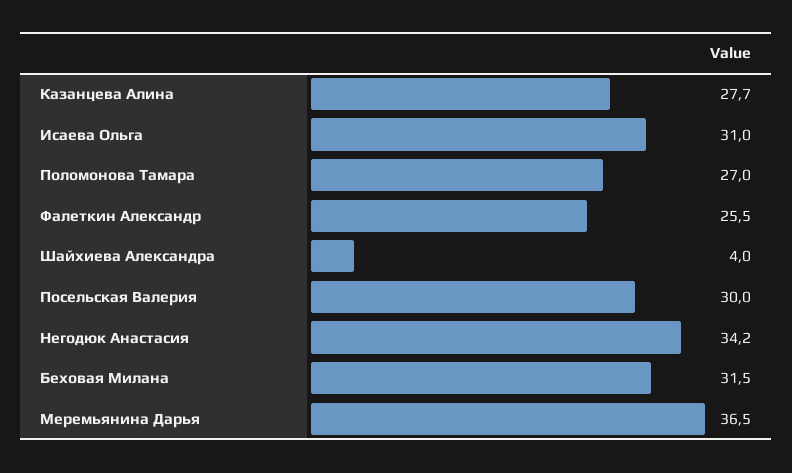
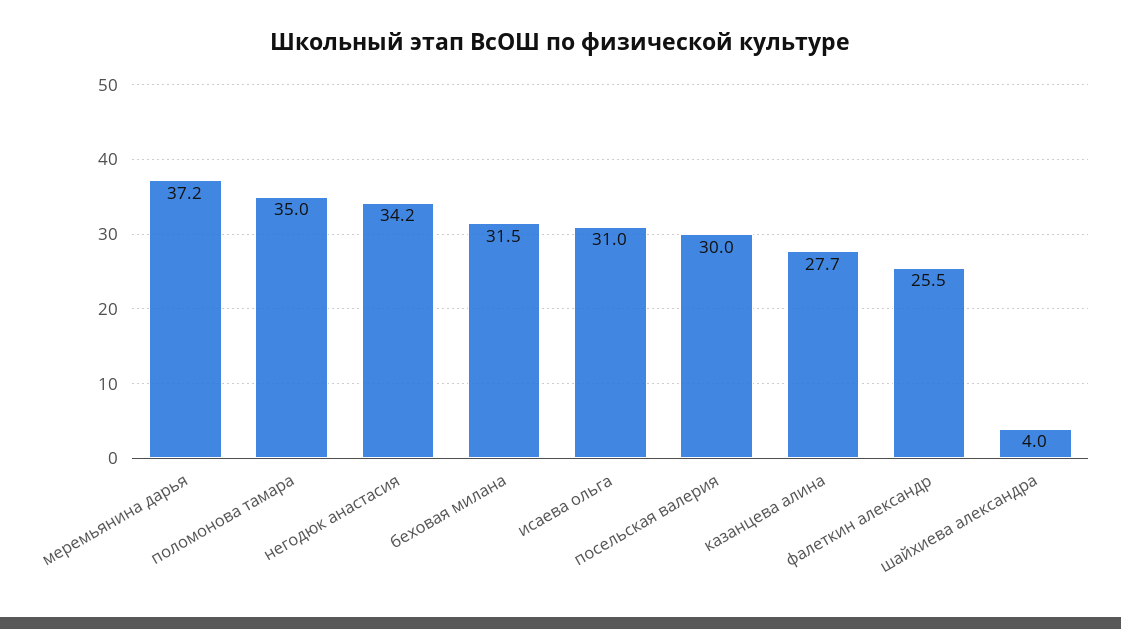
  {
    "Казанцева Алина": 27.7,
    "Исаева Ольга": 31,
-   "Поломонова Тамара": 27,
+   "Поломонова Тамара": 35,
    "Фалеткин Александр": 25.5,
    "Шайхиева Александра": 4,
    "Посельская Валерия": 30,
    "Негодюк Анастасия": 34.2,
    "Беховая Милана": 31.5,
-   "Меремьянина Дарья": 36.5
+   "Меремьянина Дарья": 37.2
  }

